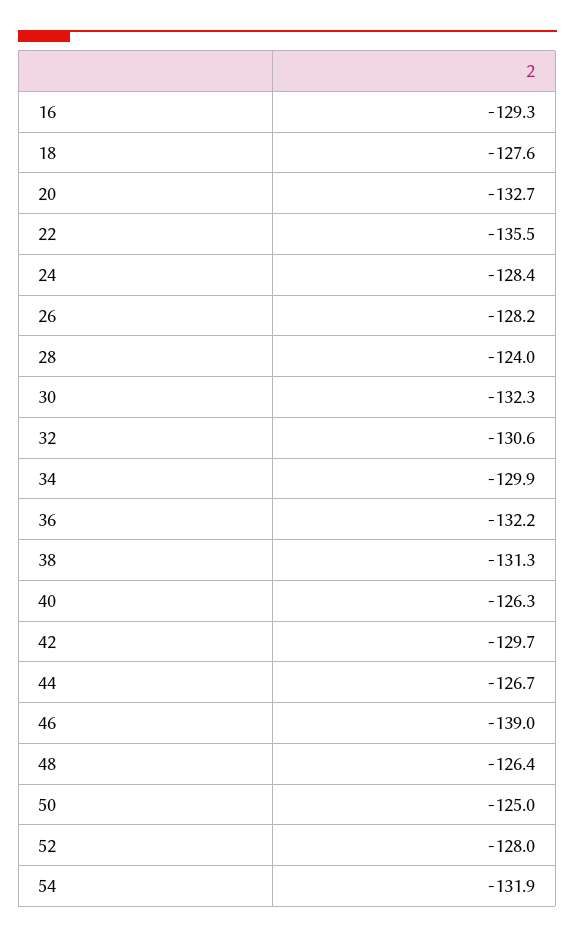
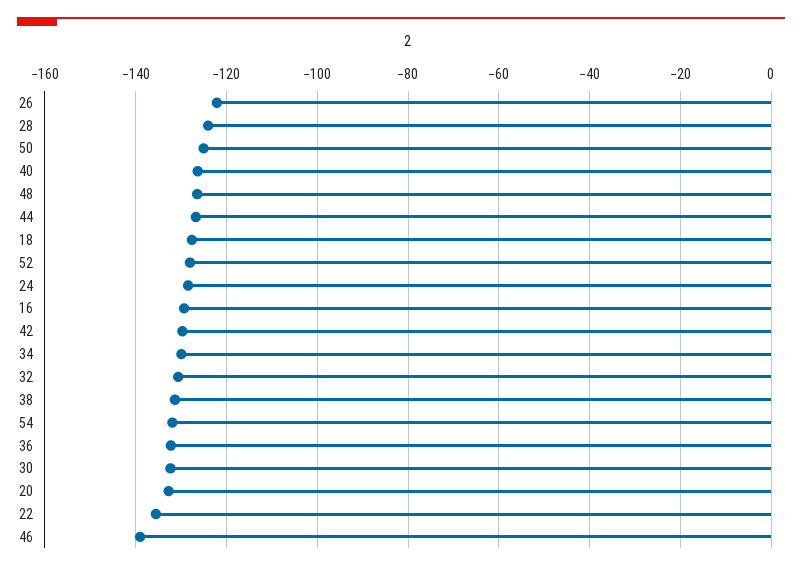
  {
    "16": -129.3,
    "18": -127.6,
    "20": -132.7,
    "22": -135.5,
    "24": -128.4,
-   "26": -128.2,
+   "26": -122,
    "28": -124,
    "30": -132.3,
    "32": -130.6,
    "34": -129.9,
    "36": -132.2,
    "38": -131.3,
    "40": -126.3,
    "42": -129.7,
    "44": -126.7,
    "46": -139,
    "48": -126.4,
    "50": -125,
    "52": -128,
    "54": -131.9
  }

